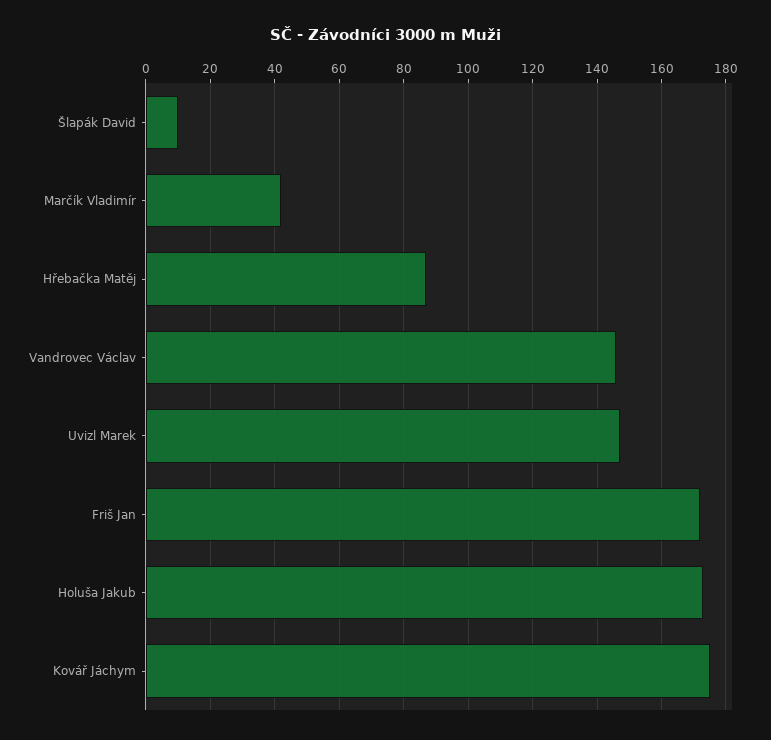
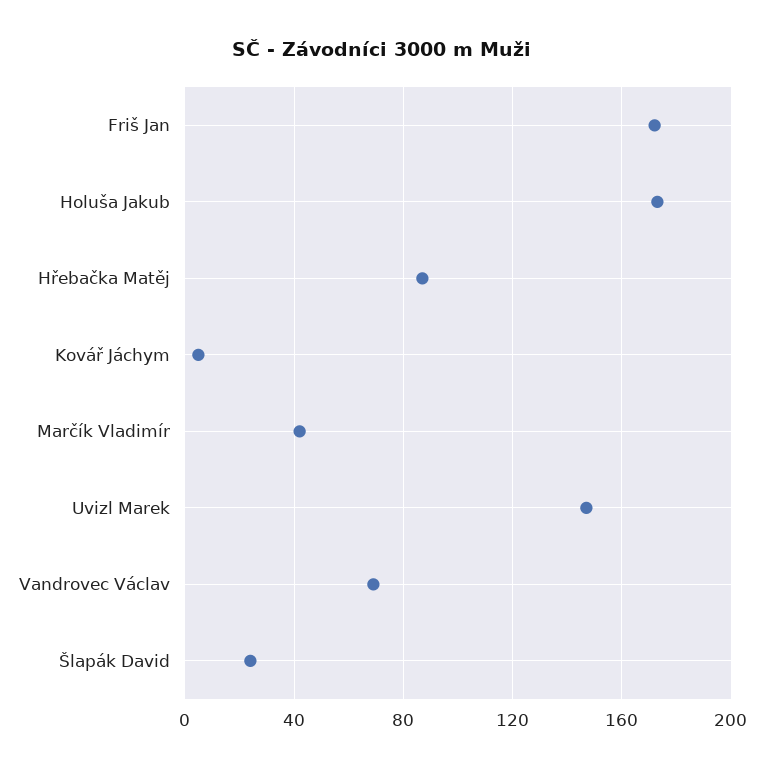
  {
-   "Šlapák David": 10,
+   "Šlapák David": 25,
    "Marčík Vladimír": 40,
    "Hřebačka Matěj": 85,
-   "Vandrovec Václav": 145,
+   "Vandrovec Václav": 70,
    "Uvizl Marek": 145,
    "Friš Jan": 170,
    "Holuša Jakub": 175,
-   "Kovář Jáchym": 175
+   "Kovář Jáchym": 5
  }

